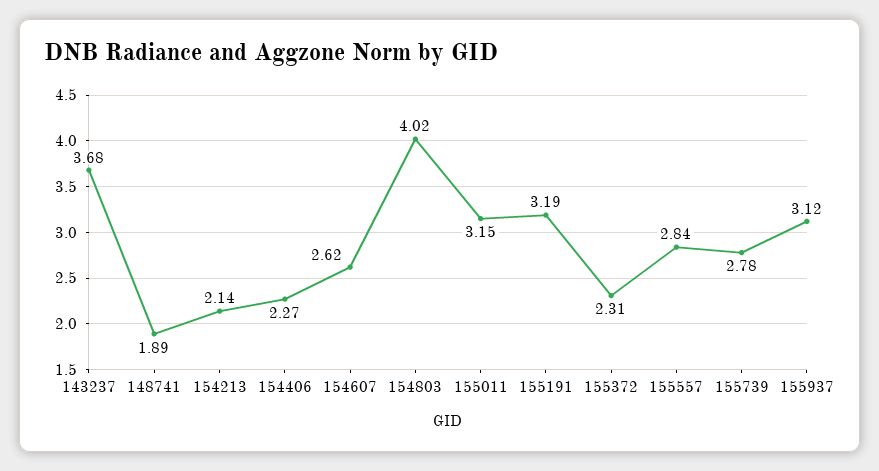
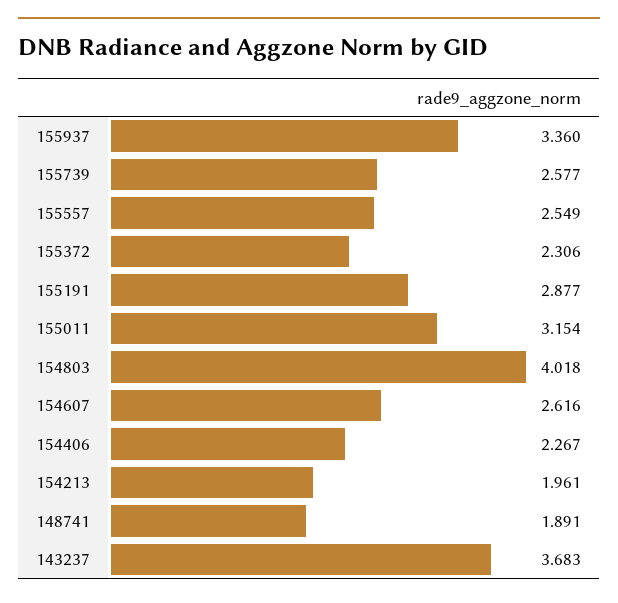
  {
    "143237": 3.683,
    "148741": 1.891,
-   "154213": 2.14,
+   "154213": 1.961,
    "154406": 2.267,
    "154607": 2.616,
    "154803": 4.018,
    "155011": 3.154,
-   "155191": 3.19,
+   "155191": 2.877,
    "155372": 2.306,
-   "155557": 2.84,
+   "155557": 2.549,
-   "155739": 2.78,
+   "155739": 2.577,
-   "155937": 3.12
+   "155937": 3.36
  }

